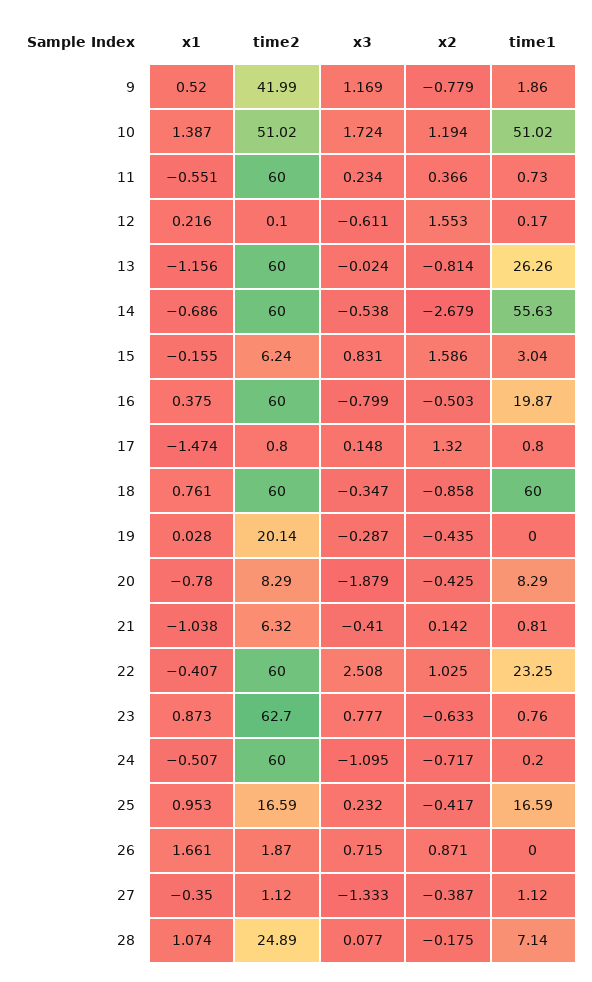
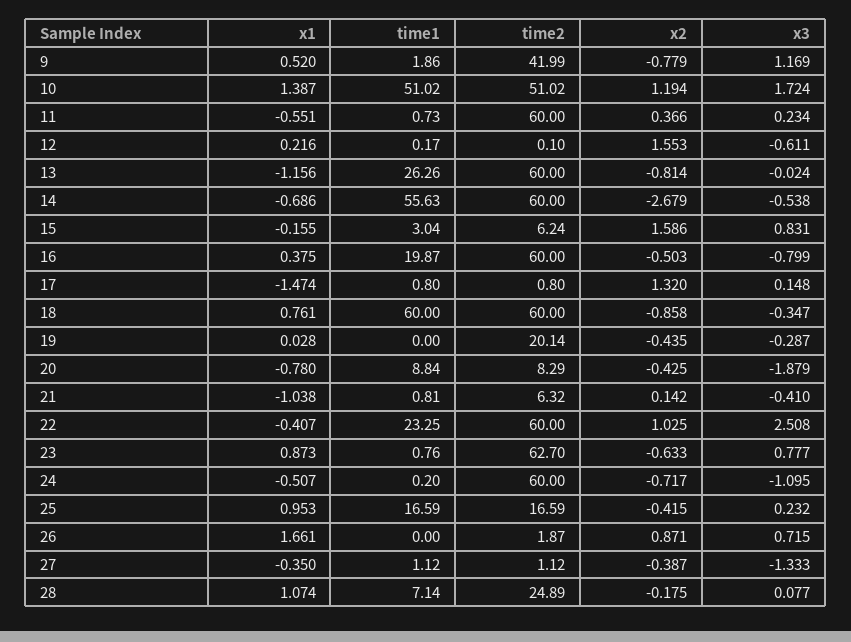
  {
    "x1": {
      "9": 0.52,
      "10": 1.387,
      "11": -0.551,
      "12": 0.216,
      "13": -1.156,
      "14": -0.686,
      "15": -0.155,
      "16": 0.375,
      "17": -1.474,
      "18": 0.761,
      "19": 0.028,
      "20": -0.78,
      "21": -1.038,
      "22": -0.407,
      "23": 0.873,
      "24": -0.507,
      "25": 0.953,
      "26": 1.661,
      "27": -0.35,
      "28": 1.074
    },
    "time2": {
      "9": 41.99,
      "10": 51.02,
      "11": 60,
      "12": 0.1,
      "13": 60,
      "14": 60,
      "15": 6.24,
      "16": 60,
      "17": 0.8,
      "18": 60,
      "19": 20.14,
      "20": 8.29,
      "21": 6.32,
      "22": 60,
      "23": 62.7,
      "24": 60,
      "25": 16.59,
      "26": 1.87,
      "27": 1.12,
      "28": 24.89
    },
    "x3": {
      "9": 1.169,
      "10": 1.724,
      "11": 0.234,
      "12": -0.611,
      "13": -0.024,
      "14": -0.538,
      "15": 0.831,
      "16": -0.799,
      "17": 0.148,
      "18": -0.347,
      "19": -0.287,
      "20": -1.879,
      "21": -0.41,
      "22": 2.508,
      "23": 0.777,
      "24": -1.095,
      "25": 0.232,
      "26": 0.715,
      "27": -1.333,
      "28": 0.077
    },
    "x2": {
      "9": -0.779,
      "10": 1.194,
      "11": 0.366,
      "12": 1.553,
      "13": -0.814,
      "14": -2.679,
      "15": 1.586,
      "16": -0.503,
      "17": 1.32,
      "18": -0.858,
      "19": -0.435,
      "20": -0.425,
      "21": 0.142,
      "22": 1.025,
      "23": -0.633,
      "24": -0.717,
-     "25": -0.417,
+     "25": -0.415,
      "26": 0.871,
      "27": -0.387,
      "28": -0.175
    },
    "time1": {
      "9": 1.86,
      "10": 51.02,
      "11": 0.73,
      "12": 0.17,
      "13": 26.26,
      "14": 55.63,
      "15": 3.04,
      "16": 19.87,
      "17": 0.8,
      "18": 60,
      "19": 0,
-     "20": 8.29,
+     "20": 8.84,
      "21": 0.81,
      "22": 23.25,
      "23": 0.76,
      "24": 0.2,
      "25": 16.59,
      "26": 0,
      "27": 1.12,
      "28": 7.14
    }
  }

